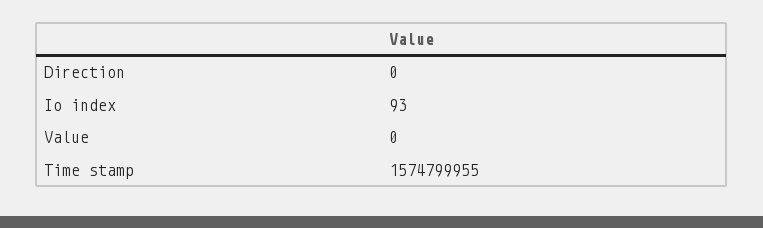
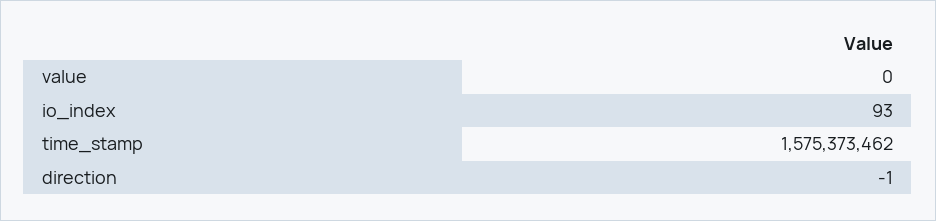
  {
-   "Direction": 0,
+   "Direction": -1,
    "Io index": 93,
    "Value": 0,
-   "Time stamp": 1574799955
+   "Time stamp": 1575373462
  }

